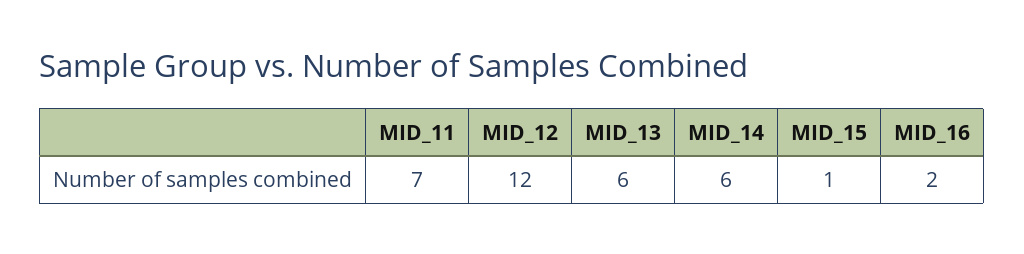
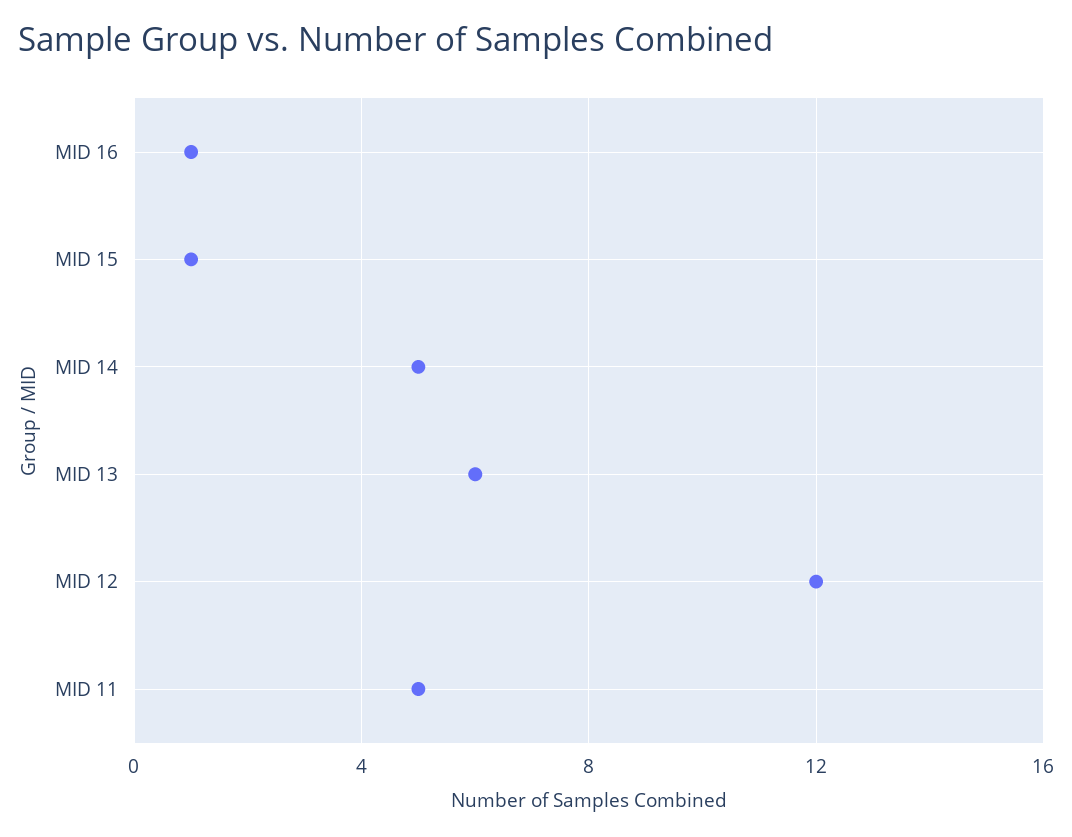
  {
-   "MID_11": 7,
+   "MID_11": 5,
    "MID_12": 12,
    "MID_13": 6,
-   "MID_14": 6,
+   "MID_14": 5,
    "MID_15": 1,
-   "MID_16": 2
+   "MID_16": 1
  }

